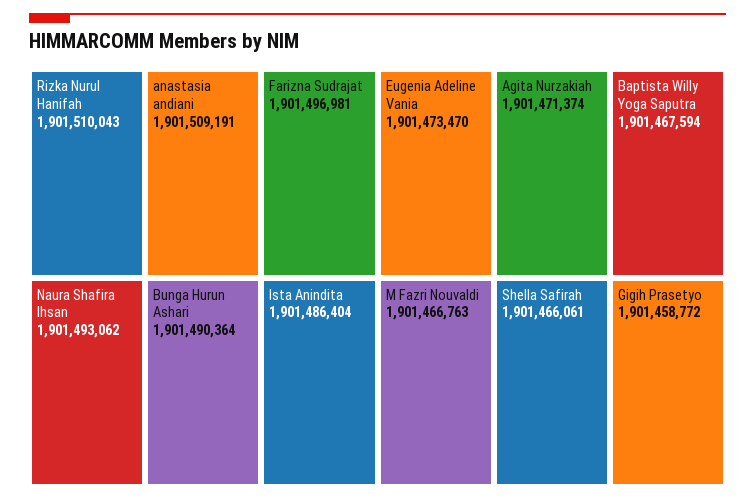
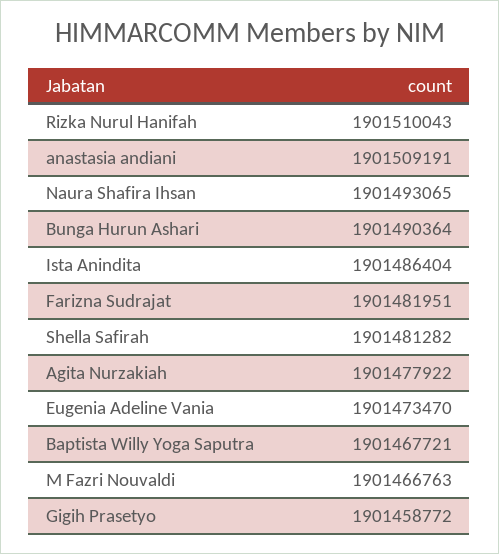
  {
    "Rizka Nurul Hanifah": 1901510043,
    "anastasia andiani": 1901509191,
-   "Farizna Sudrajat": 1901496981,
+   "Farizna Sudrajat": 1901481951,
-   "Naura Shafira Ihsan": 1901493062,
+   "Naura Shafira Ihsan": 1901493065,
    "Bunga Hurun Ashari": 1901490364,
    "Ista Anindita": 1901486404,
    "Eugenia Adeline Vania": 1901473470,
-   "Agita Nurzakiah": 1901471374,
+   "Agita Nurzakiah": 1901477922,
-   "Baptista Willy Yoga Saputra": 1901467594,
+   "Baptista Willy Yoga Saputra": 1901467721,
    "M Fazri Nouvaldi": 1901466763,
-   "Shella Safirah": 1901466061,
+   "Shella Safirah": 1901481282,
    "Gigih Prasetyo": 1901458772
  }

